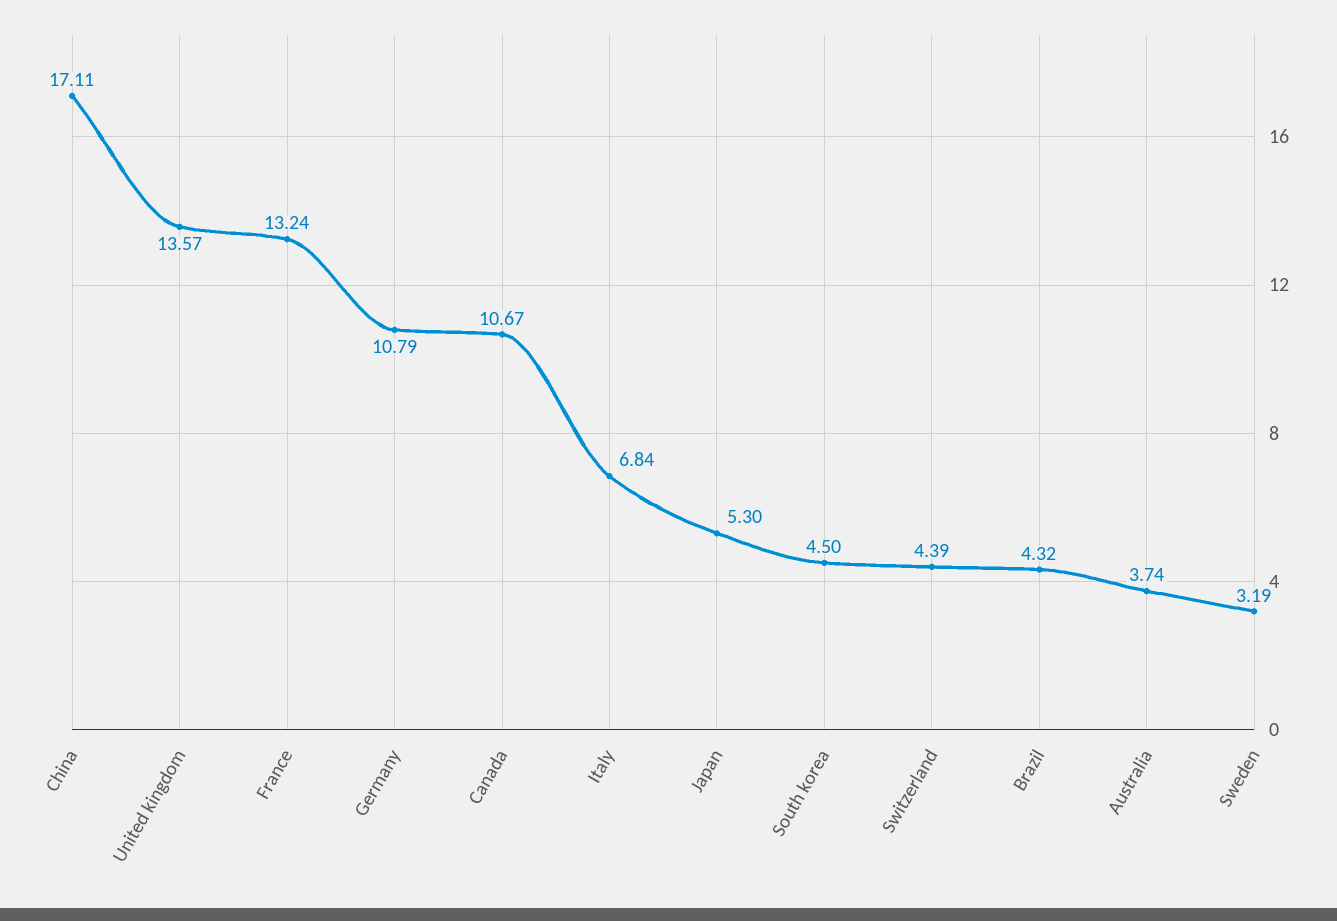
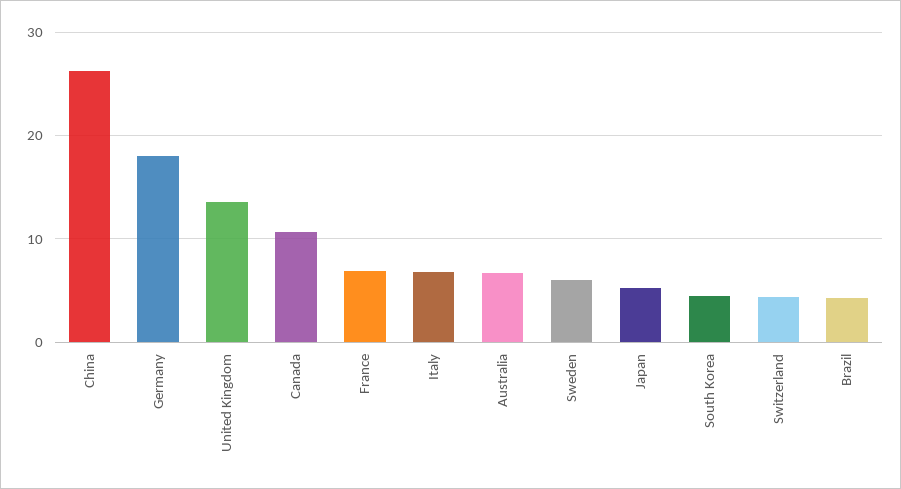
  {
-   "China": 17.11,
+   "China": 26,
    "United kingdom": 13.57,
-   "France": 13.24,
+   "France": 7,
-   "Germany": 10.79,
+   "Germany": 18,
    "Canada": 10.67,
    "Italy": 6.84,
    "Japan": 5.3,
    "South korea": 4.5,
    "Switzerland": 4.39,
    "Brazil": 4.32,
-   "Australia": 3.74,
+   "Australia": 7,
-   "Sweden": 3.19
+   "Sweden": 6
  }

